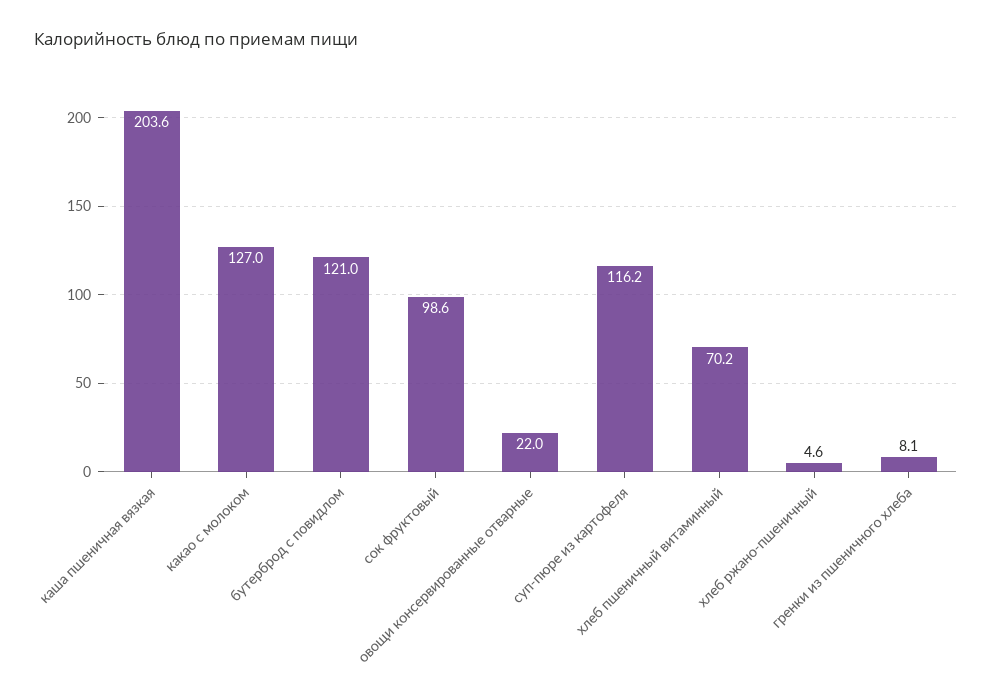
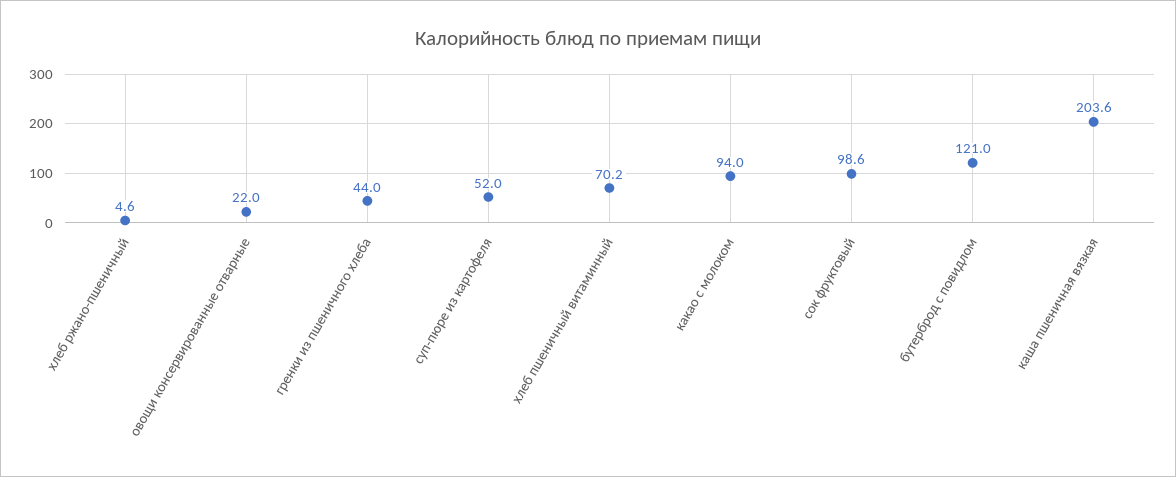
  {
    "каша пшеничная вязкая": 203.6,
-   "какао с молоком": 127,
+   "какао с молоком": 94,
    "бутерброд с повидлом": 121,
    "сок фруктовый": 98.6,
    "овощи консервированные отварные": 22,
-   "суп-пюре из картофеля": 116.2,
+   "суп-пюре из картофеля": 52,
    "хлеб пшеничный витаминный": 70.2,
    "хлеб ржано-пшеничный": 4.6,
-   "гренки из пшеничного хлеба": 8.1
+   "гренки из пшеничного хлеба": 44
  }

